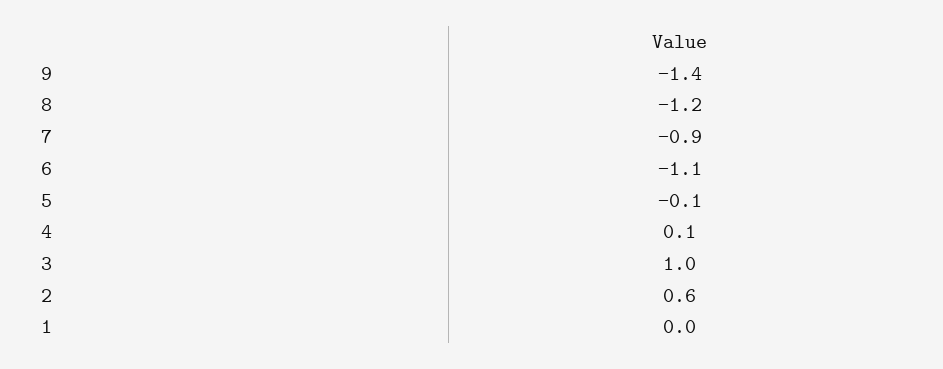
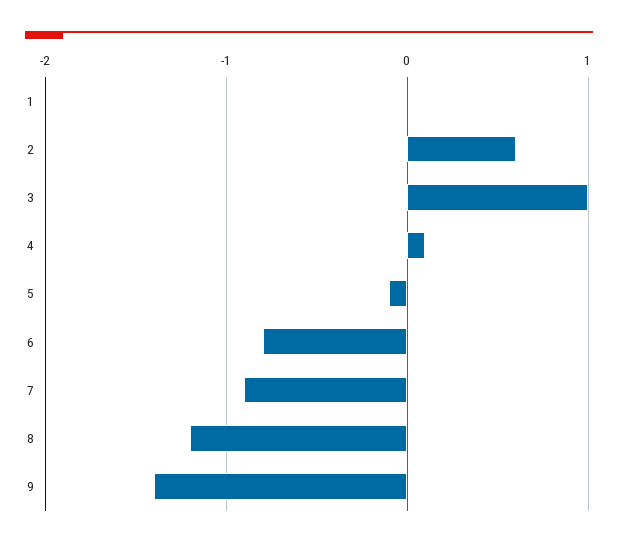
  {
    "9": -1.4,
    "8": -1.2,
    "7": -0.9,
-   "6": -1.1,
+   "6": -0.8,
    "5": -0.1,
    "4": 0.1,
    "3": 1,
    "2": 0.6,
    "1": 0
  }

